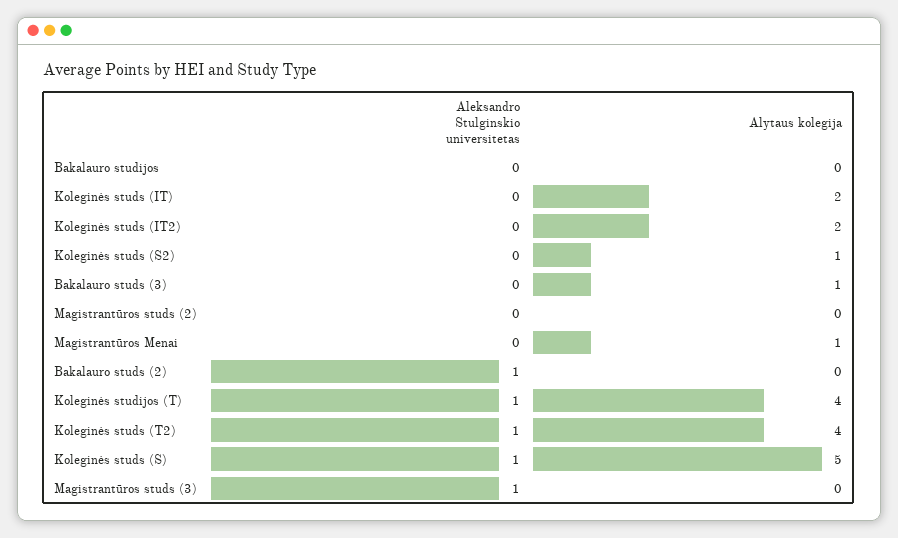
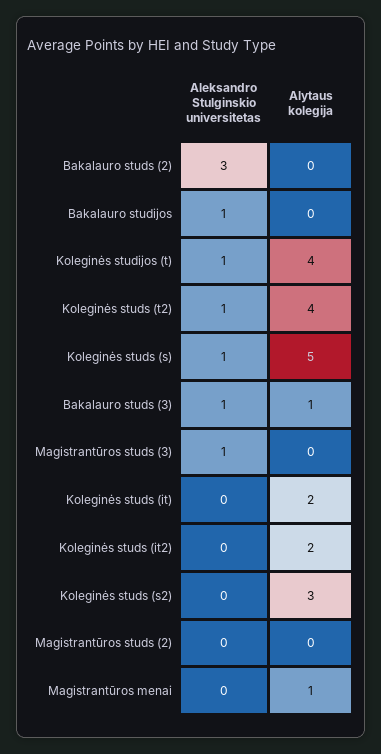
  {
    "Aleksandro Stulginskio universitetas": {
-     "Bakalauro studijos": 0,
+     "Bakalauro studijos": 1,
      "Koleginės studs (IT)": 0,
      "Koleginės studs (IT2)": 0,
      "Koleginės studs (S2)": 0,
-     "Bakalauro studs (3)": 0,
+     "Bakalauro studs (3)": 1,
      "Magistrantūros studs (2)": 0,
      "Magistrantūros Menai": 0,
-     "Bakalauro studs (2)": 1,
+     "Bakalauro studs (2)": 3,
      "Koleginės studijos (T)": 1,
      "Koleginės studs (T2)": 1,
      "Koleginės studs (S)": 1,
      "Magistrantūros studs (3)": 1
    },
    "Alytaus kolegija": {
      "Bakalauro studijos": 0,
      "Koleginės studs (IT)": 2,
      "Koleginės studs (IT2)": 2,
-     "Koleginės studs (S2)": 1,
+     "Koleginės studs (S2)": 3,
      "Bakalauro studs (3)": 1,
      "Magistrantūros studs (2)": 0,
      "Magistrantūros Menai": 1,
      "Bakalauro studs (2)": 0,
      "Koleginės studijos (T)": 4,
      "Koleginės studs (T2)": 4,
      "Koleginės studs (S)": 5,
      "Magistrantūros studs (3)": 0
    }
  }

